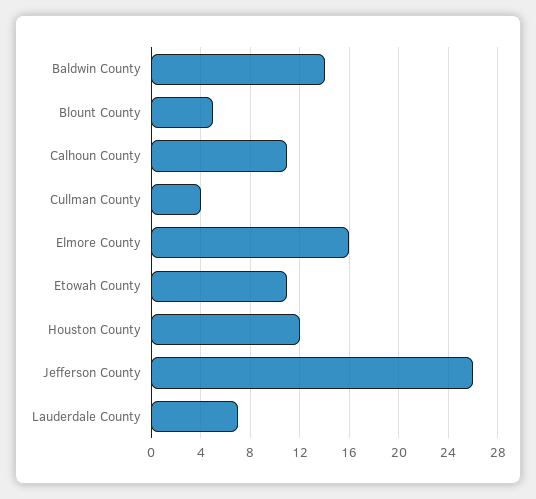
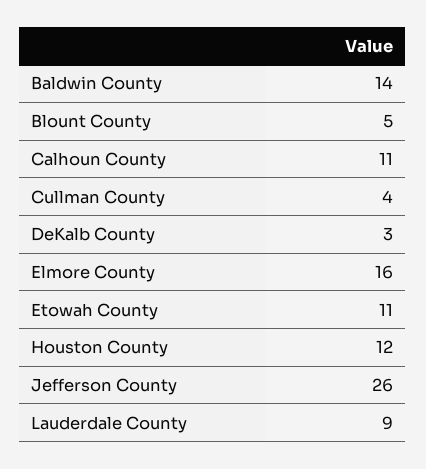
  {
    "Baldwin County": 14,
    "Blount County": 5,
    "Calhoun County": 11,
    "Cullman County": 4,
    "Elmore County": 16,
    "Etowah County": 11,
    "Houston County": 12,
    "Jefferson County": 26,
-   "Lauderdale County": 7
+   "Lauderdale County": 9,
+   "DeKalb County": 3
  }

